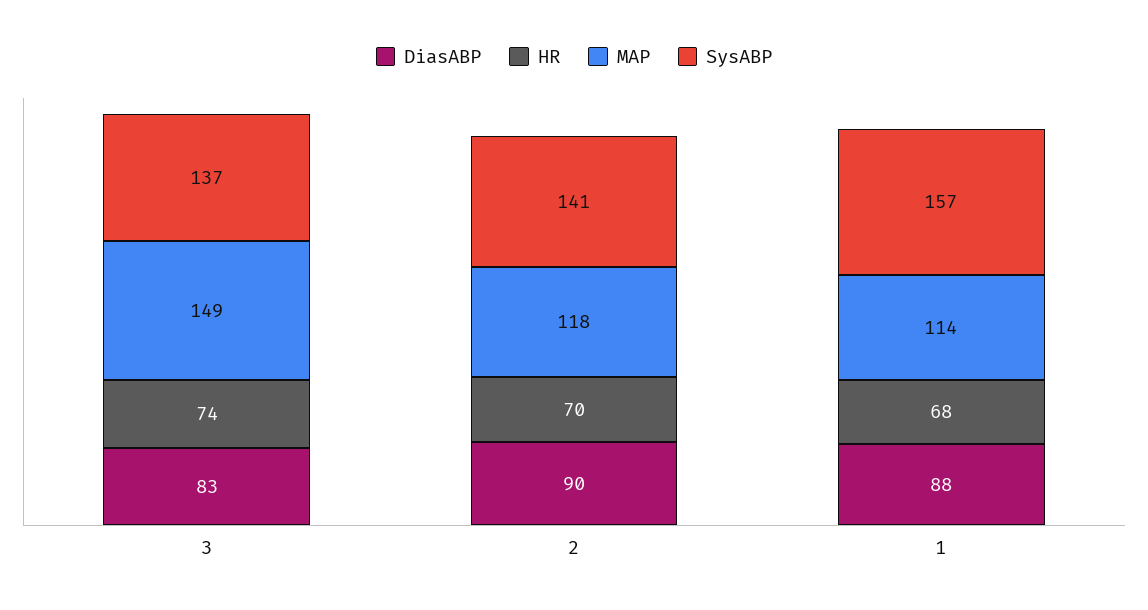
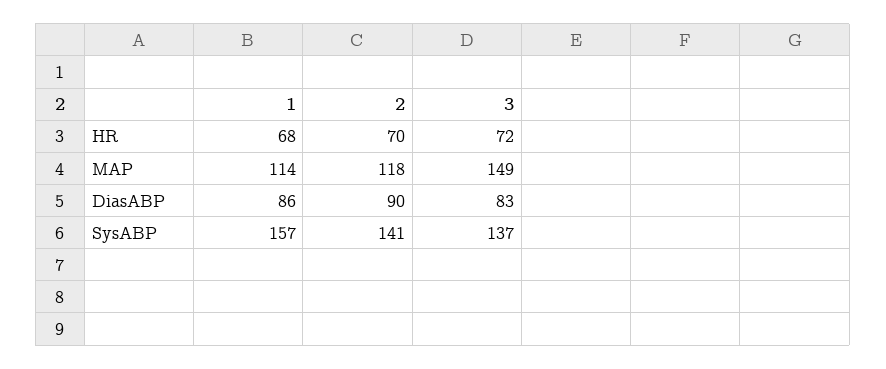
  {
    "DiasABP": {
      "3": 83,
      "2": 90,
-     "1": 88
+     "1": 86
    },
    "HR": {
-     "3": 74,
+     "3": 72,
      "2": 70,
      "1": 68
    },
    "MAP": {
      "3": 149,
      "2": 118,
      "1": 114
    },
    "SysABP": {
      "3": 137,
      "2": 141,
      "1": 157
    }
  }

